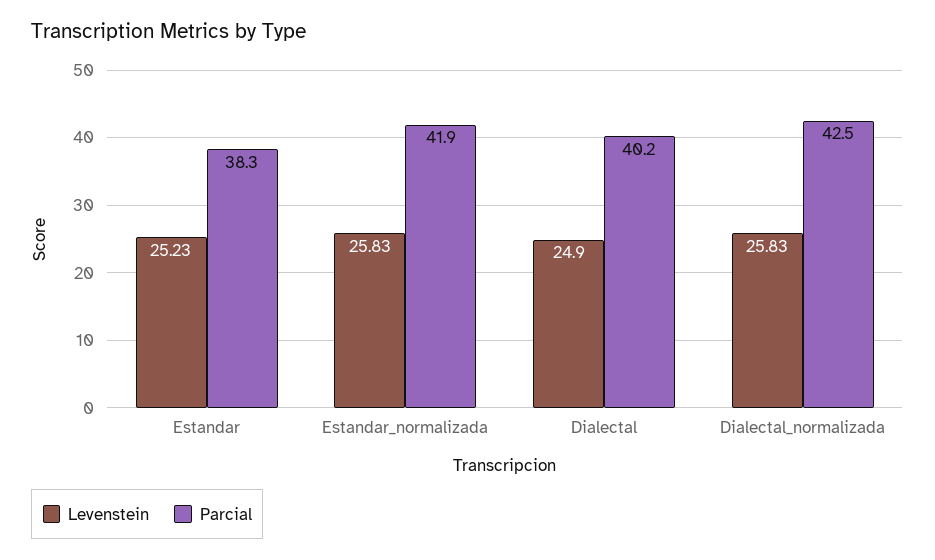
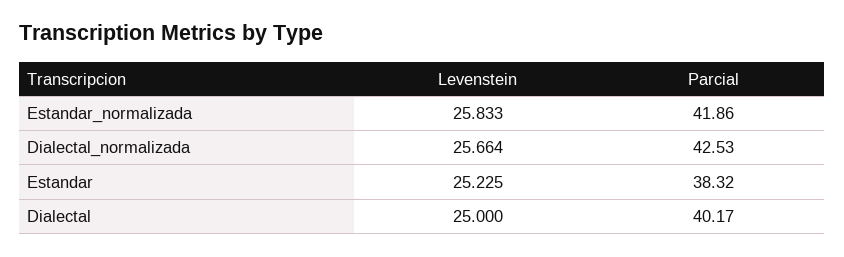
  {
    "Levenstein": {
      "Estandar": 25.225,
      "Estandar_normalizada": 25.833,
-     "Dialectal": 24.9,
+     "Dialectal": 25,
-     "Dialectal_normalizada": 25.83
+     "Dialectal_normalizada": 25.664
    },
    "Parcial": {
      "Estandar": 38.32,
      "Estandar_normalizada": 41.86,
      "Dialectal": 40.17,
      "Dialectal_normalizada": 42.53
    }
  }

